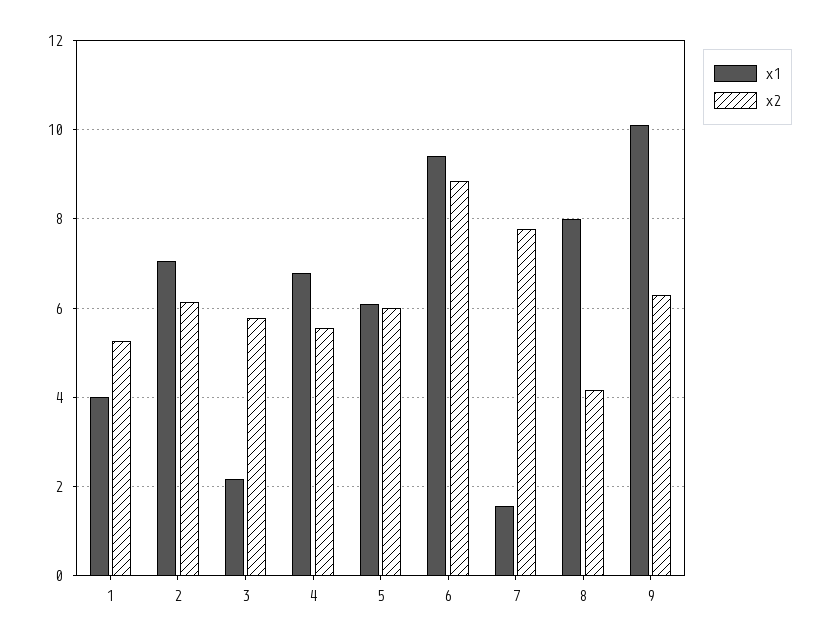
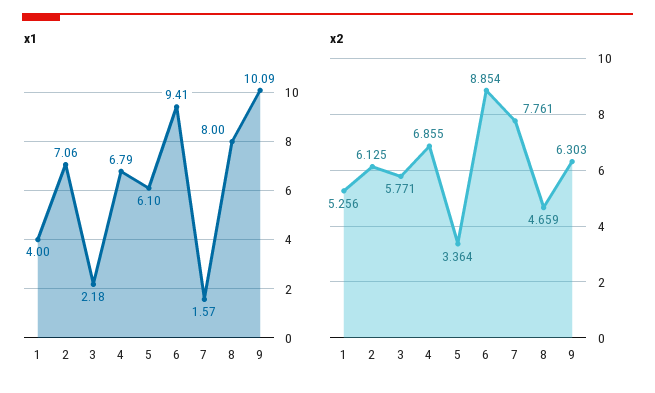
  {
    "x1": {
      "1": 4,
      "2": 7.06,
      "3": 2.18,
      "4": 6.79,
      "5": 6.1,
      "6": 9.41,
      "7": 1.57,
      "8": 8,
      "9": 10.09
    },
    "x2": {
      "1": 5.256,
      "2": 6.125,
      "3": 5.771,
-     "4": 5.6,
+     "4": 6.855,
-     "5": 6,
+     "5": 3.364,
      "6": 8.854,
      "7": 7.761,
-     "8": 4.2,
+     "8": 4.659,
      "9": 6.303
    }
  }

